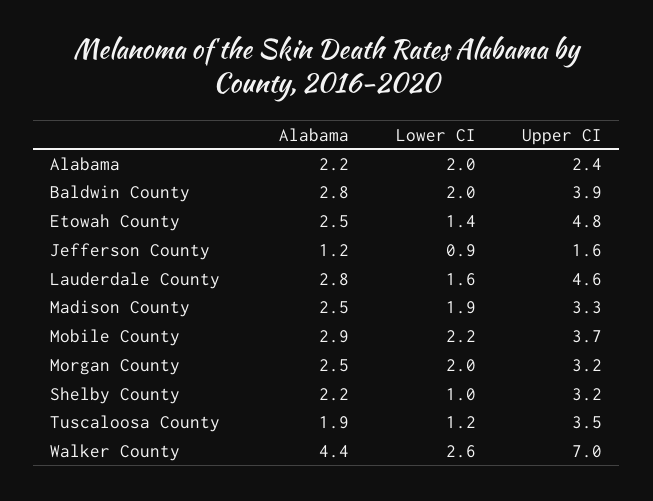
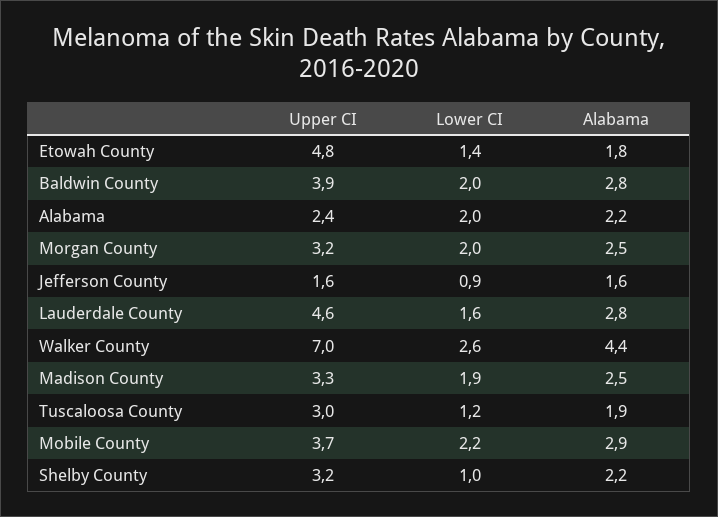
  {
    "Alabama": {
      "Alabama": 2.2,
      "Baldwin County": 2.8,
-     "Etowah County": 2.5,
+     "Etowah County": 1.8,
-     "Jefferson County": 1.2,
+     "Jefferson County": 1.6,
      "Lauderdale County": 2.8,
      "Madison County": 2.5,
      "Mobile County": 2.9,
      "Morgan County": 2.5,
      "Shelby County": 2.2,
      "Tuscaloosa County": 1.9,
      "Walker County": 4.4
    },
    "Lower CI": {
      "Alabama": 2,
      "Baldwin County": 2,
      "Etowah County": 1.4,
      "Jefferson County": 0.9,
      "Lauderdale County": 1.6,
      "Madison County": 1.9,
      "Mobile County": 2.2,
      "Morgan County": 2,
      "Shelby County": 1,
      "Tuscaloosa County": 1.2,
      "Walker County": 2.6
    },
    "Upper CI": {
      "Alabama": 2.4,
      "Baldwin County": 3.9,
      "Etowah County": 4.8,
      "Jefferson County": 1.6,
      "Lauderdale County": 4.6,
      "Madison County": 3.3,
      "Mobile County": 3.7,
      "Morgan County": 3.2,
      "Shelby County": 3.2,
-     "Tuscaloosa County": 3.5,
+     "Tuscaloosa County": 3,
      "Walker County": 7
    }
  }

